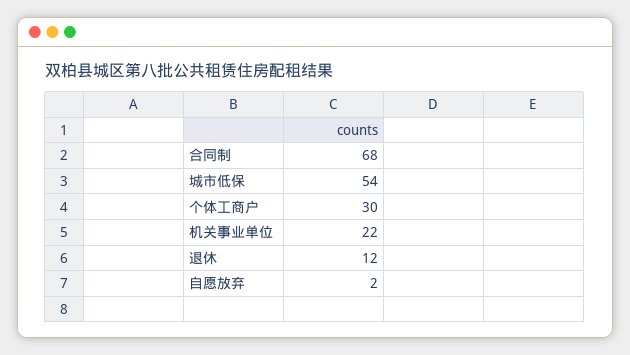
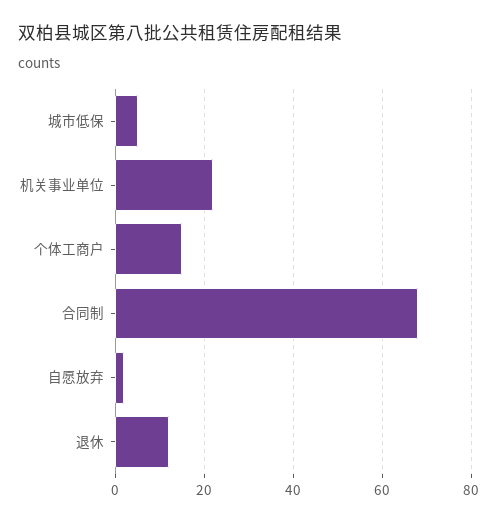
  {
    "合同制": 68,
-   "城市低保": 54,
+   "城市低保": 5,
-   "个体工商户": 30,
+   "个体工商户": 15,
    "机关事业单位": 22,
    "退休": 12,
    "自愿放弃": 2
  }

